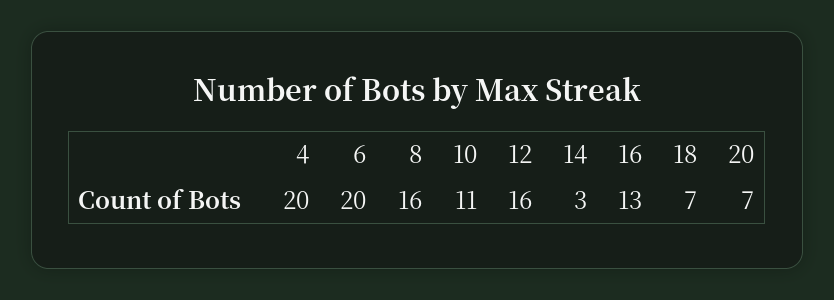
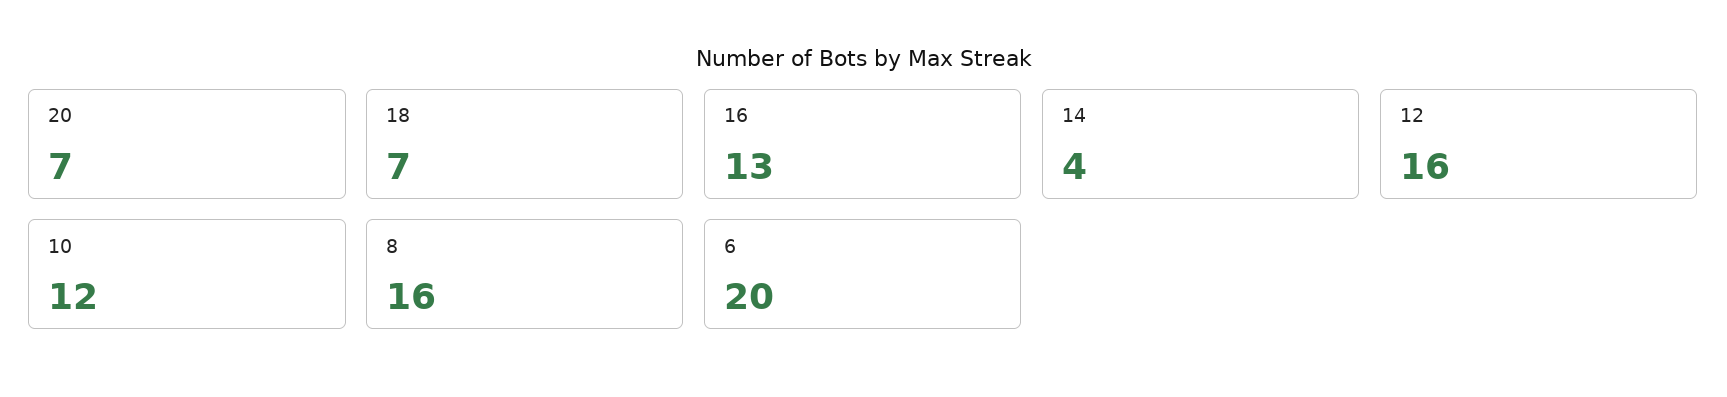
  {
-   "4": 20,
    "6": 20,
    "8": 16,
-   "10": 11,
+   "10": 12,
    "12": 16,
-   "14": 3,
+   "14": 4,
    "16": 13,
    "18": 7,
    "20": 7
  }

